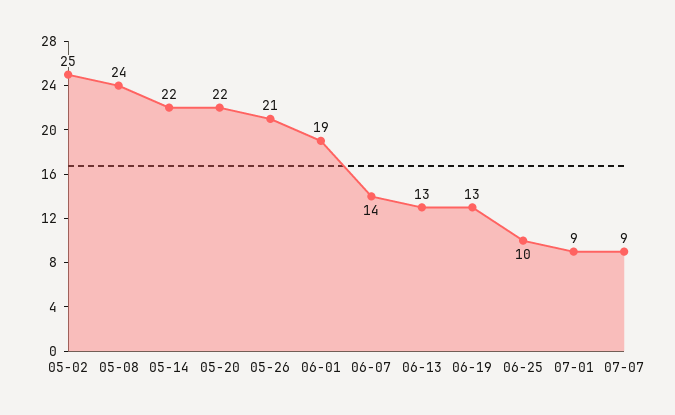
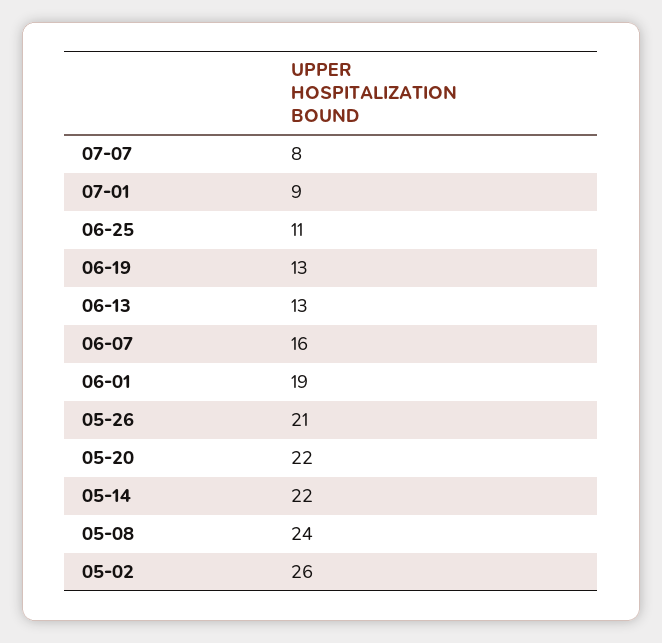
  {
-   "05-02": 25,
+   "05-02": 26,
    "05-08": 24,
    "05-14": 22,
    "05-20": 22,
    "05-26": 21,
    "06-01": 19,
-   "06-07": 14,
+   "06-07": 16,
    "06-13": 13,
    "06-19": 13,
-   "06-25": 10,
+   "06-25": 11,
    "07-01": 9,
-   "07-07": 9
+   "07-07": 8
  }

